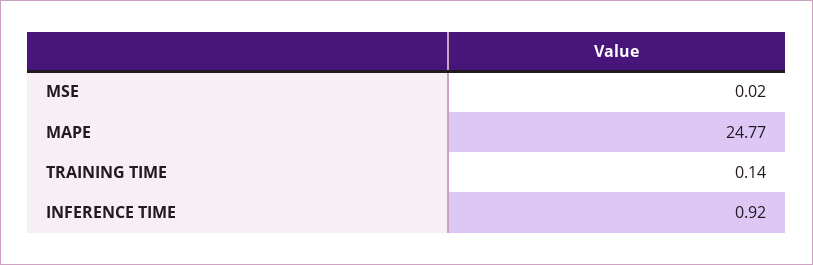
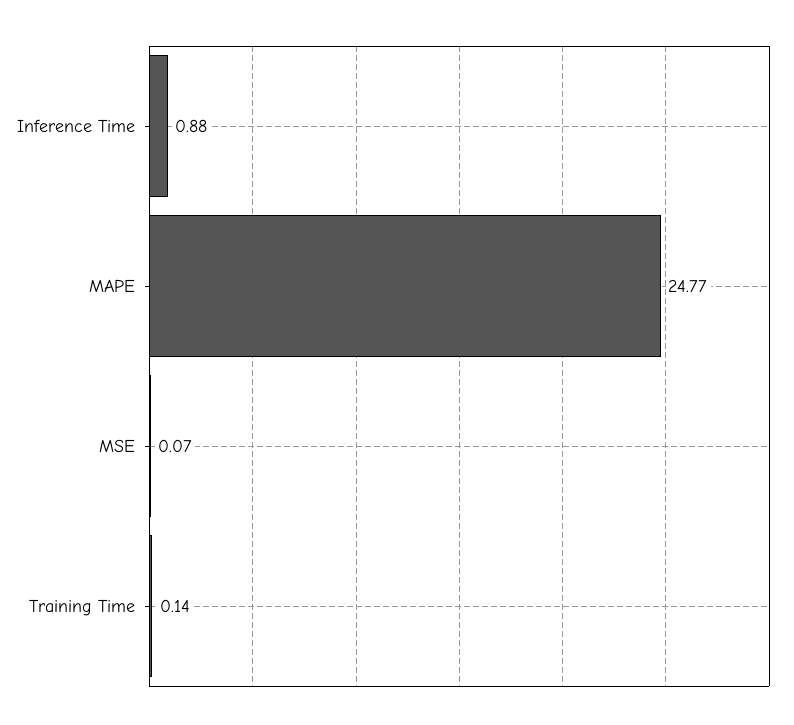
  {
-   "MSE": 0.02,
+   "MSE": 0.07,
    "MAPE": 24.77,
    "TRAINING TIME": 0.14,
-   "INFERENCE TIME": 0.92
+   "INFERENCE TIME": 0.88
  }

